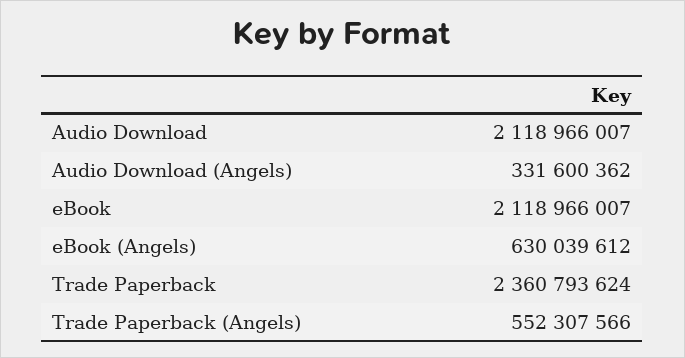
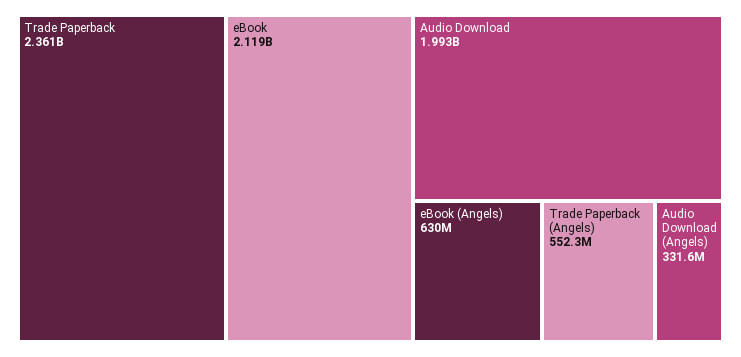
  {
-   "Audio Download": 2118966007,
+   "Audio Download": 1993000000,
    "Audio Download (Angels)": 331600362,
    "eBook": 2118966007,
    "eBook (Angels)": 630039612,
    "Trade Paperback": 2360793624,
    "Trade Paperback (Angels)": 552307566
  }

